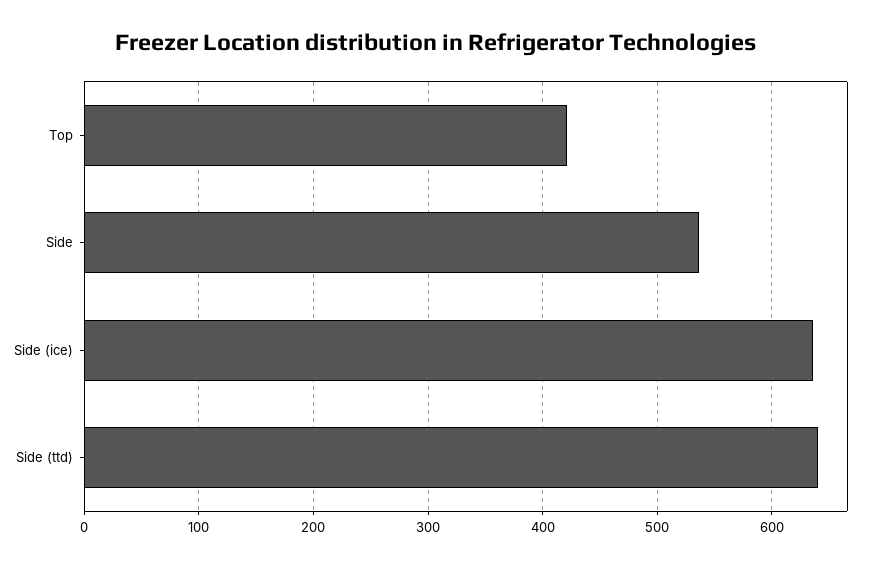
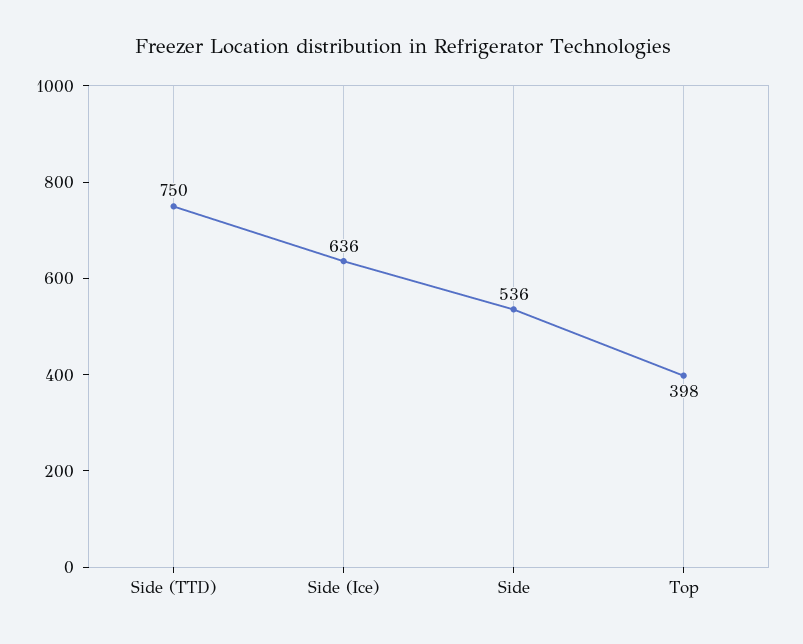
  {
-   "Top": 420,
+   "Top": 398,
    "Side": 536,
    "Side (ice)": 636,
-   "Side (ttd)": 640
+   "Side (ttd)": 750
  }

